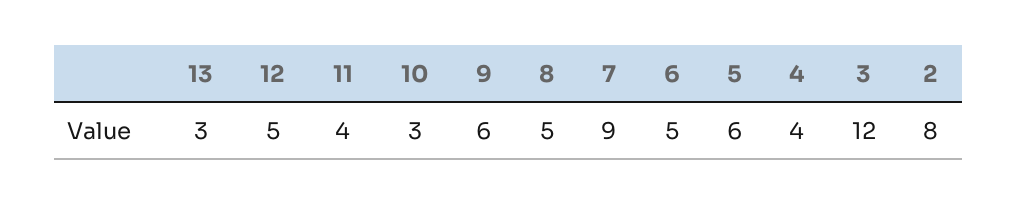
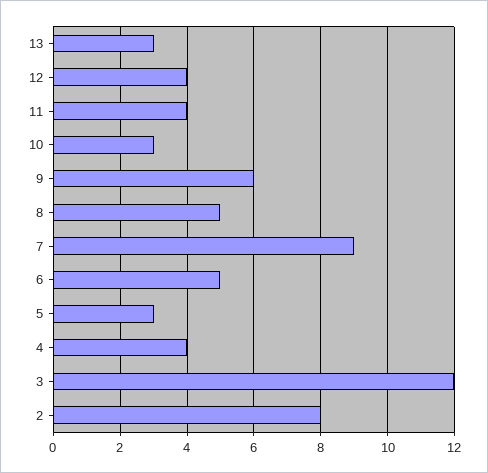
  {
    "13": 3,
-   "12": 5,
+   "12": 4,
    "11": 4,
    "10": 3,
    "9": 6,
    "8": 5,
    "7": 9,
    "6": 5,
-   "5": 6,
+   "5": 3,
    "4": 4,
    "3": 12,
    "2": 8
  }

